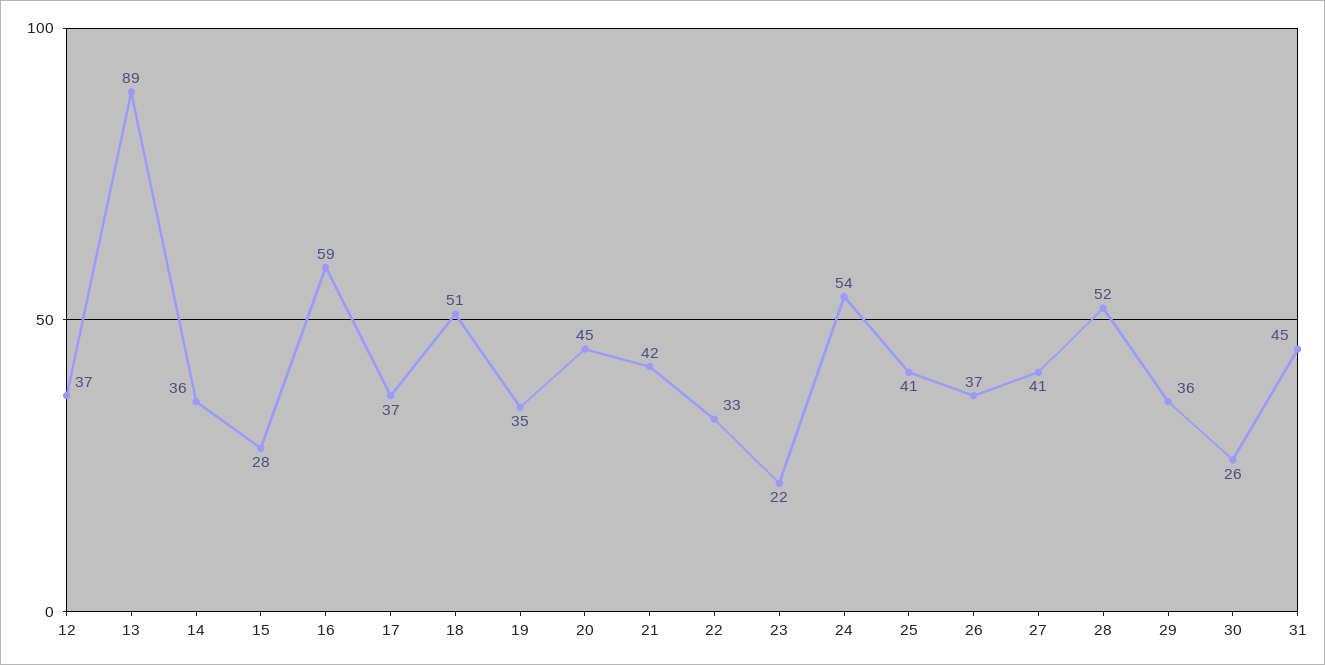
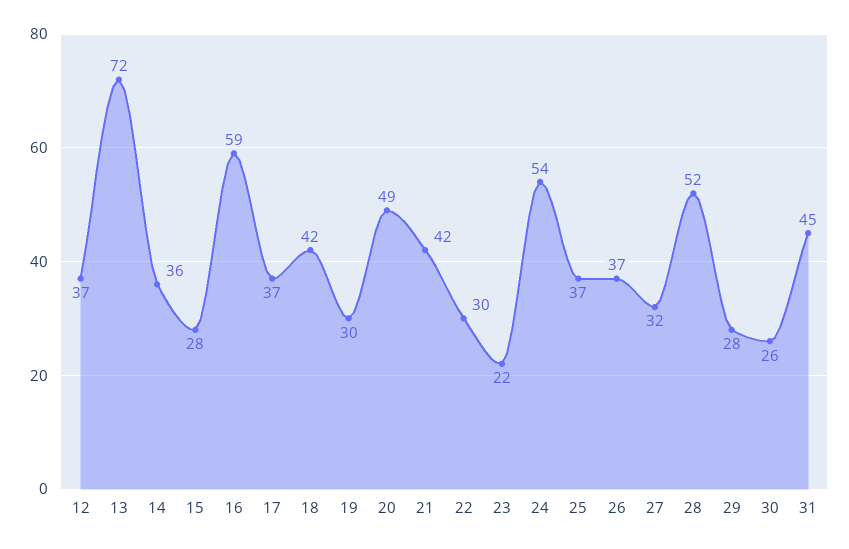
  {
    "12": 37,
-   "13": 89,
+   "13": 72,
    "14": 36,
    "15": 28,
    "16": 59,
    "17": 37,
-   "18": 51,
+   "18": 42,
-   "19": 35,
+   "19": 30,
-   "20": 45,
+   "20": 49,
    "21": 42,
-   "22": 33,
+   "22": 30,
    "23": 22,
    "24": 54,
-   "25": 41,
+   "25": 37,
    "26": 37,
-   "27": 41,
+   "27": 32,
    "28": 52,
-   "29": 36,
+   "29": 28,
    "30": 26,
    "31": 45
  }

